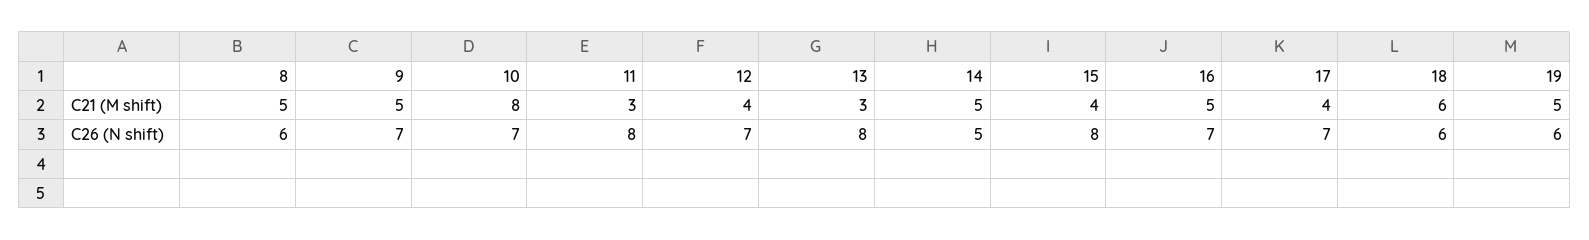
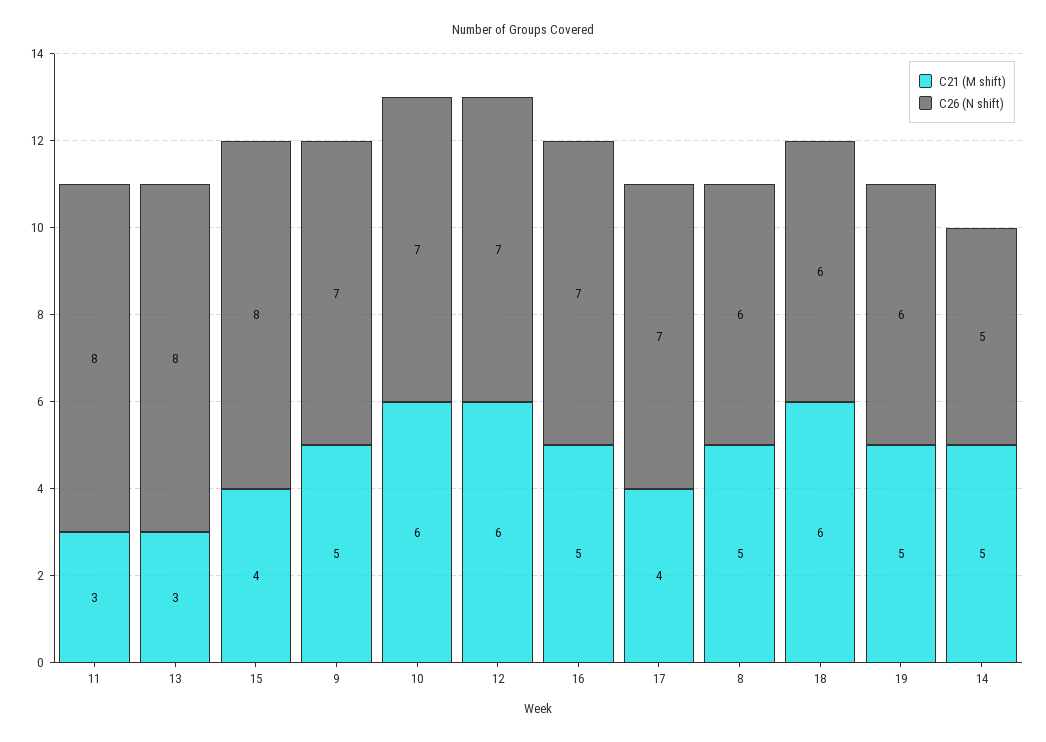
  {
    "C21 (M shift)": {
      "8": 5,
      "9": 5,
-     "10": 8,
+     "10": 6,
      "11": 3,
-     "12": 4,
+     "12": 6,
      "13": 3,
      "14": 5,
      "15": 4,
      "16": 5,
      "17": 4,
      "18": 6,
      "19": 5
    },
    "C26 (N shift)": {
      "8": 6,
      "9": 7,
      "10": 7,
      "11": 8,
      "12": 7,
      "13": 8,
      "14": 5,
      "15": 8,
      "16": 7,
      "17": 7,
      "18": 6,
      "19": 6
    }
  }

